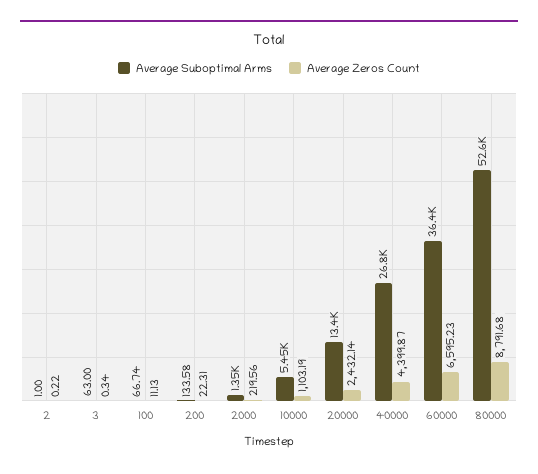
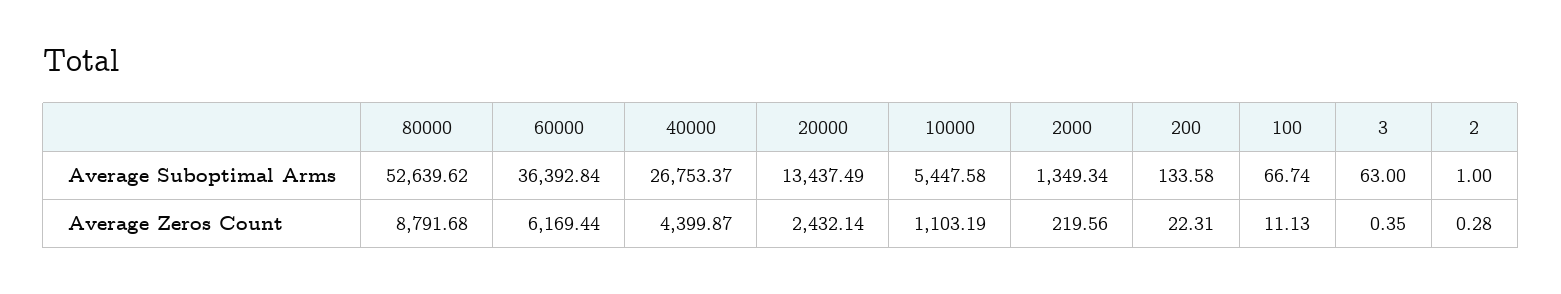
  {
    "Average Suboptimal Arms": {
      "2": 1,
      "3": 63,
      "100": 66.74,
      "200": 133.58,
      "2000": 1349.34,
      "10000": 5447.58,
      "20000": 13437.49,
      "40000": 26753.37,
      "60000": 36392.84,
      "80000": 52639.62
    },
    "Average Zeros Count": {
-     "2": 0.22,
+     "2": 0.28,
-     "3": 0.34,
+     "3": 0.35,
      "100": 11.13,
      "200": 22.31,
      "2000": 219.56,
      "10000": 1103.19,
      "20000": 2432.14,
      "40000": 4399.87,
-     "60000": 6595.23,
+     "60000": 6169.44,
      "80000": 8791.68
    }
  }

